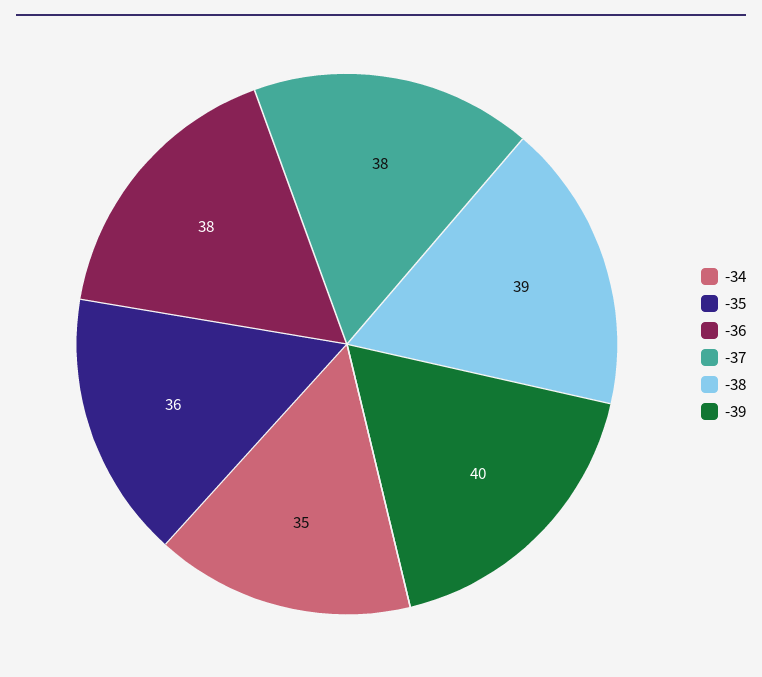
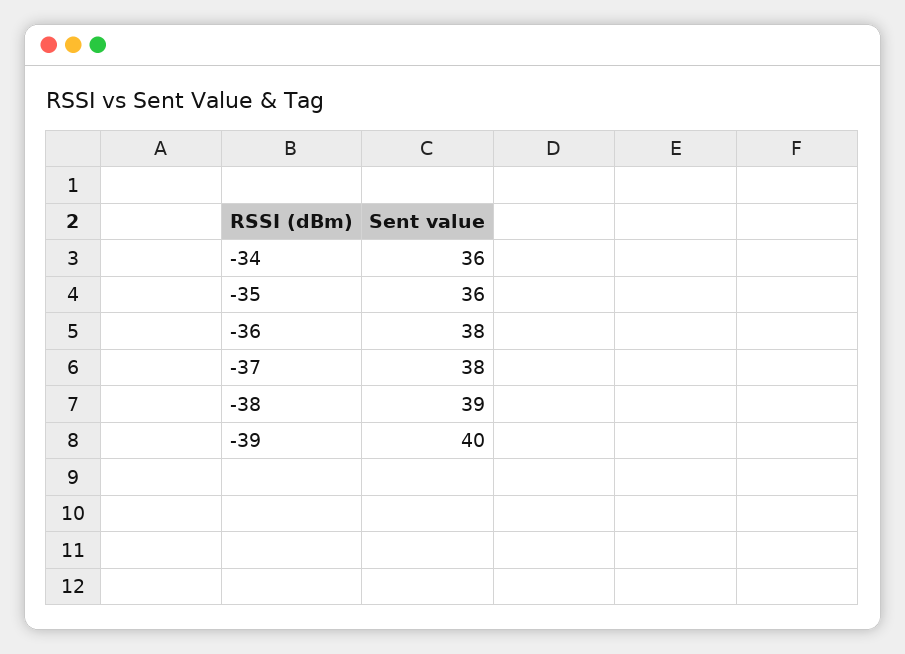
  {
-   "-34": 35,
+   "-34": 36,
    "-35": 36,
    "-36": 38,
    "-37": 38,
    "-38": 39,
    "-39": 40
  }

